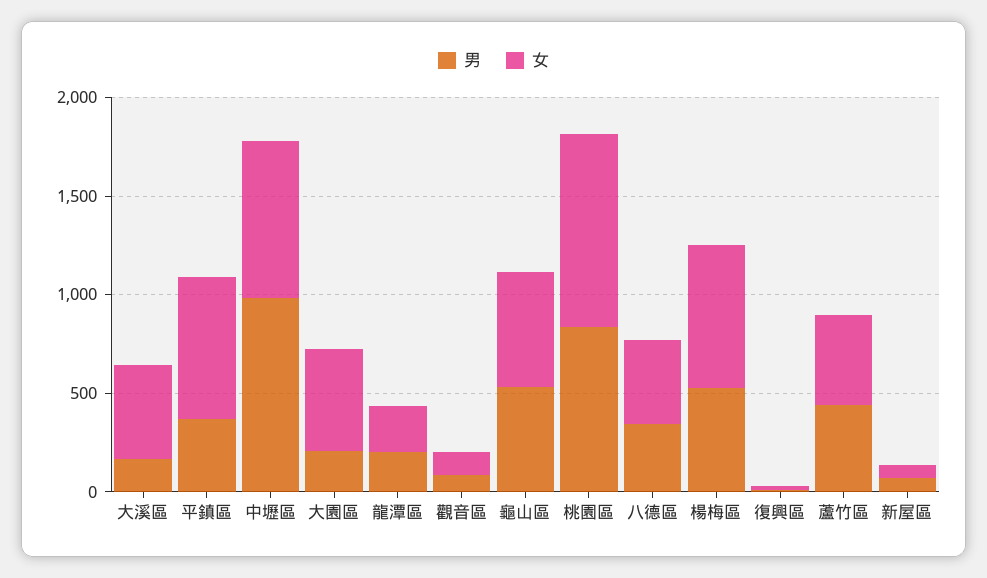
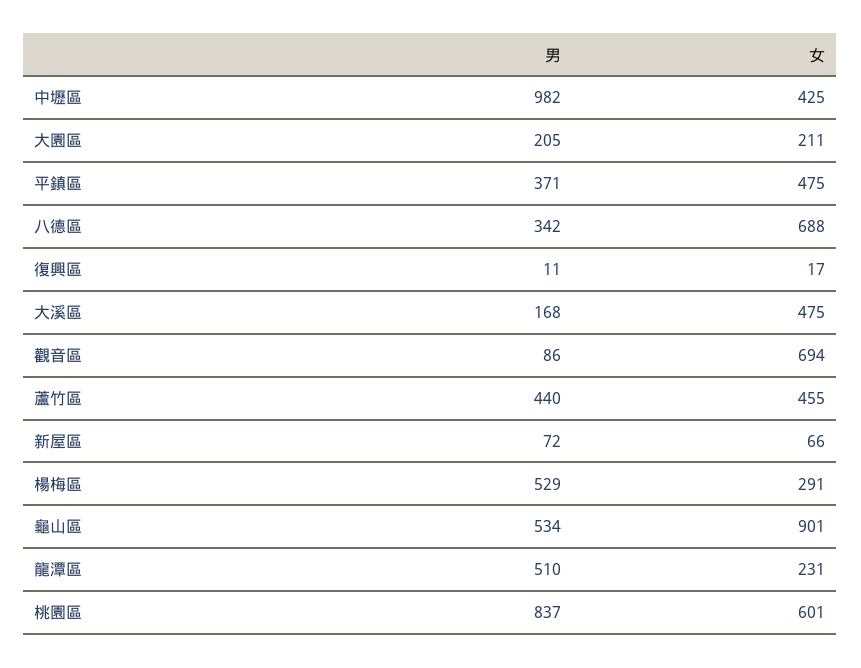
  {
    "男": {
      "大溪區": 168,
      "平鎮區": 371,
      "中壢區": 982,
      "大園區": 205,
-     "龍潭區": 200,
+     "龍潭區": 510,
      "觀音區": 86,
      "龜山區": 534,
      "桃園區": 837,
      "八德區": 342,
      "楊梅區": 529,
      "復興區": 11,
      "蘆竹區": 440,
      "新屋區": 72
    },
    "女": {
      "大溪區": 475,
-     "平鎮區": 700,
+     "平鎮區": 475,
-     "中壢區": 800,
+     "中壢區": 425,
-     "大園區": 500,
+     "大園區": 211,
      "龍潭區": 231,
-     "觀音區": 100,
+     "觀音區": 694,
-     "龜山區": 600,
+     "龜山區": 901,
-     "桃園區": 1000,
+     "桃園區": 601,
-     "八德區": 400,
+     "八德區": 688,
-     "楊梅區": 700,
+     "楊梅區": 291,
      "復興區": 17,
      "蘆竹區": 455,
      "新屋區": 66
    }
  }

